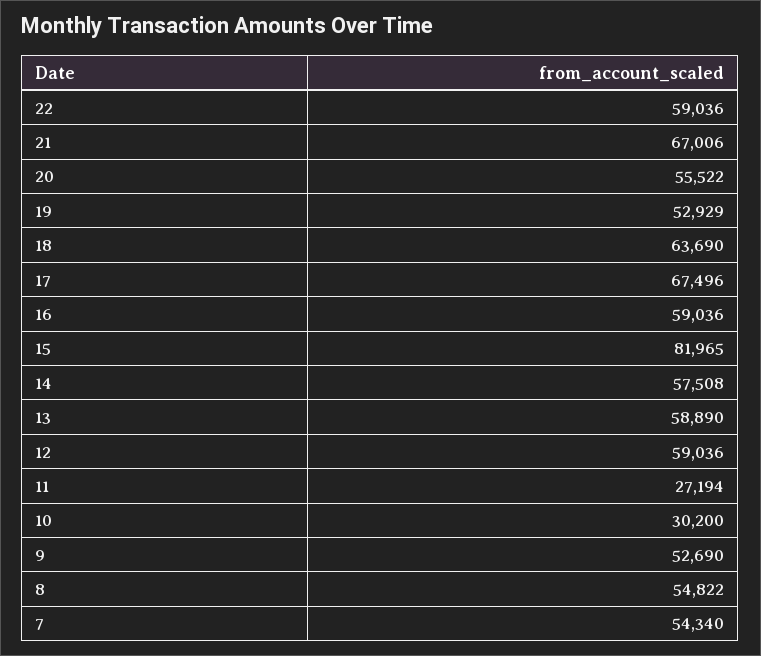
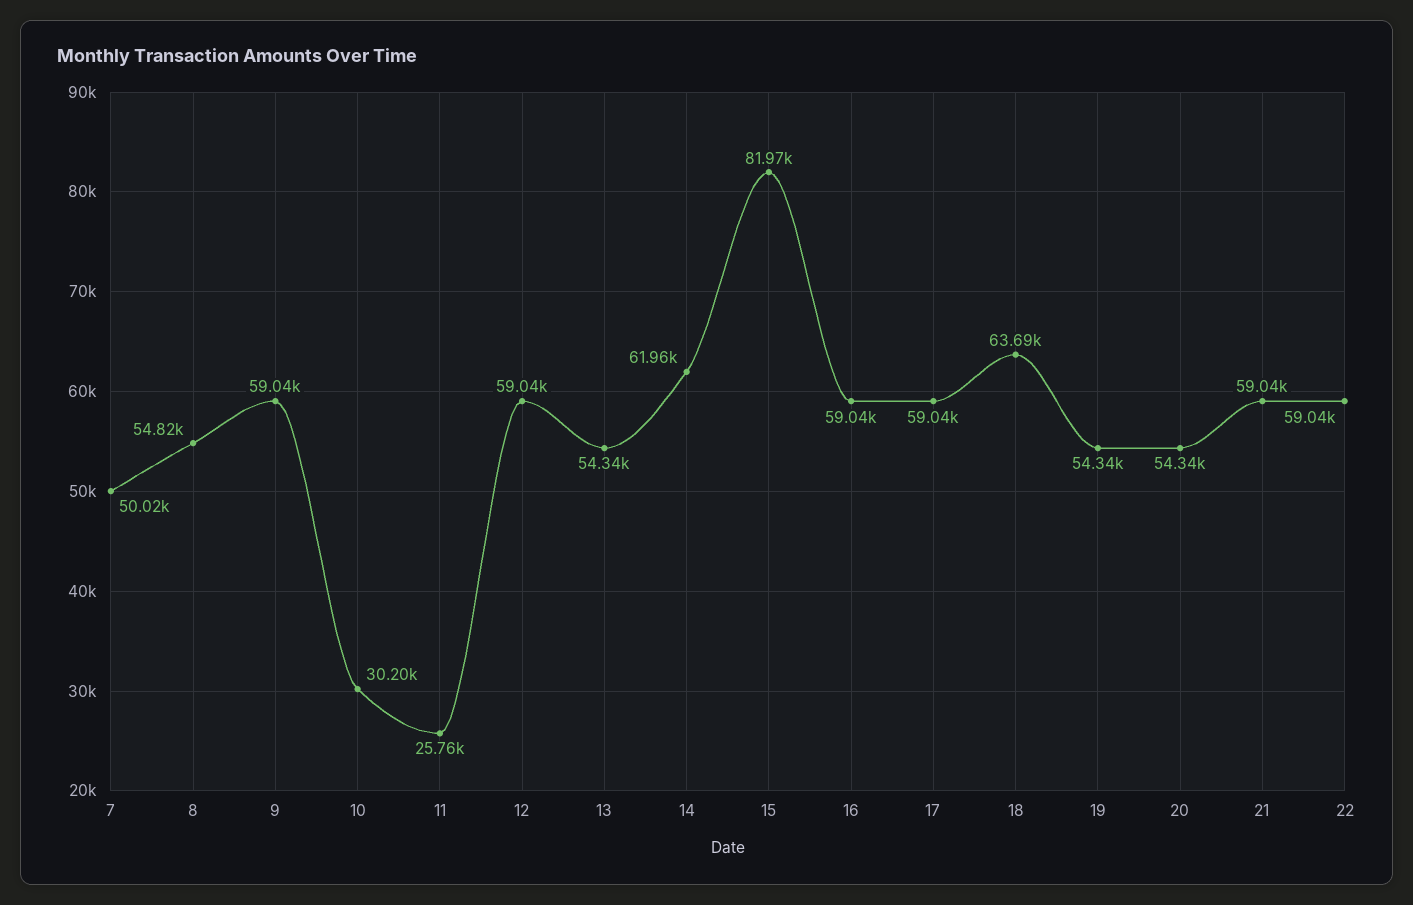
  {
    "22": 59036,
-   "21": 67006,
+   "21": 59040,
-   "20": 55522,
+   "20": 54340,
-   "19": 52929,
+   "19": 54340,
    "18": 63690,
-   "17": 67496,
+   "17": 59040,
    "16": 59036,
    "15": 81965,
-   "14": 57508,
+   "14": 61960,
-   "13": 58890,
+   "13": 54340,
    "12": 59036,
-   "11": 27194,
+   "11": 25760,
    "10": 30200,
-   "9": 52690,
+   "9": 59040,
    "8": 54822,
-   "7": 54340
+   "7": 50020
  }

